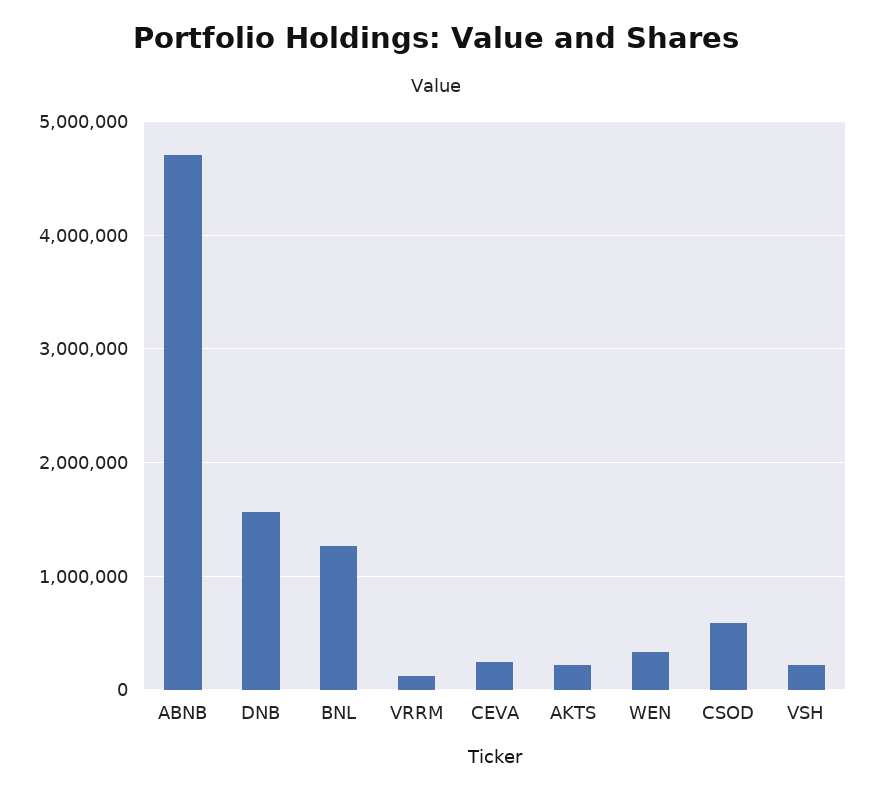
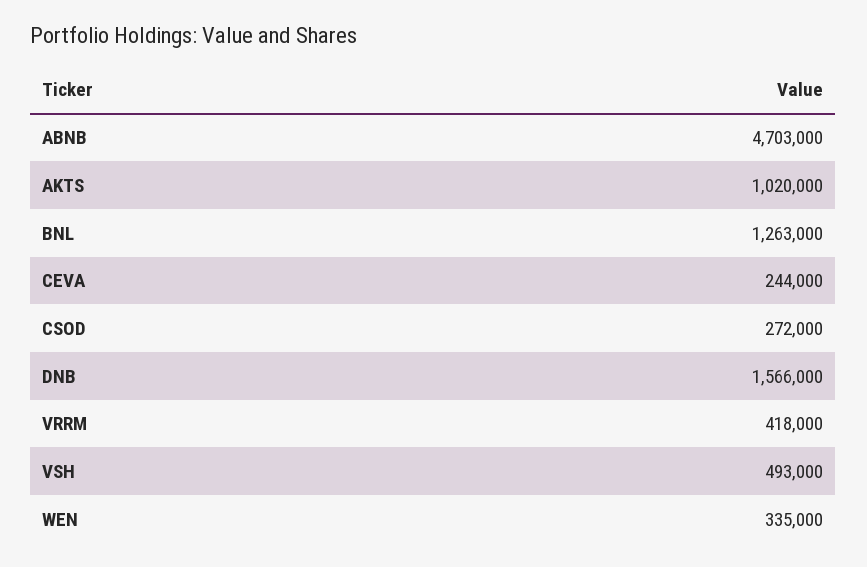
  {
    "ABNB": 4703000,
    "DNB": 1566000,
    "BNL": 1263000,
-   "VRRM": 100000,
+   "VRRM": 418000,
    "CEVA": 244000,
-   "AKTS": 200000,
+   "AKTS": 1020000,
    "WEN": 335000,
-   "CSOD": 600000,
+   "CSOD": 272000,
-   "VSH": 200000
+   "VSH": 493000
  }

